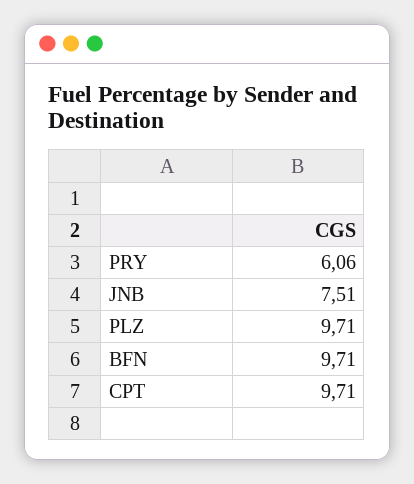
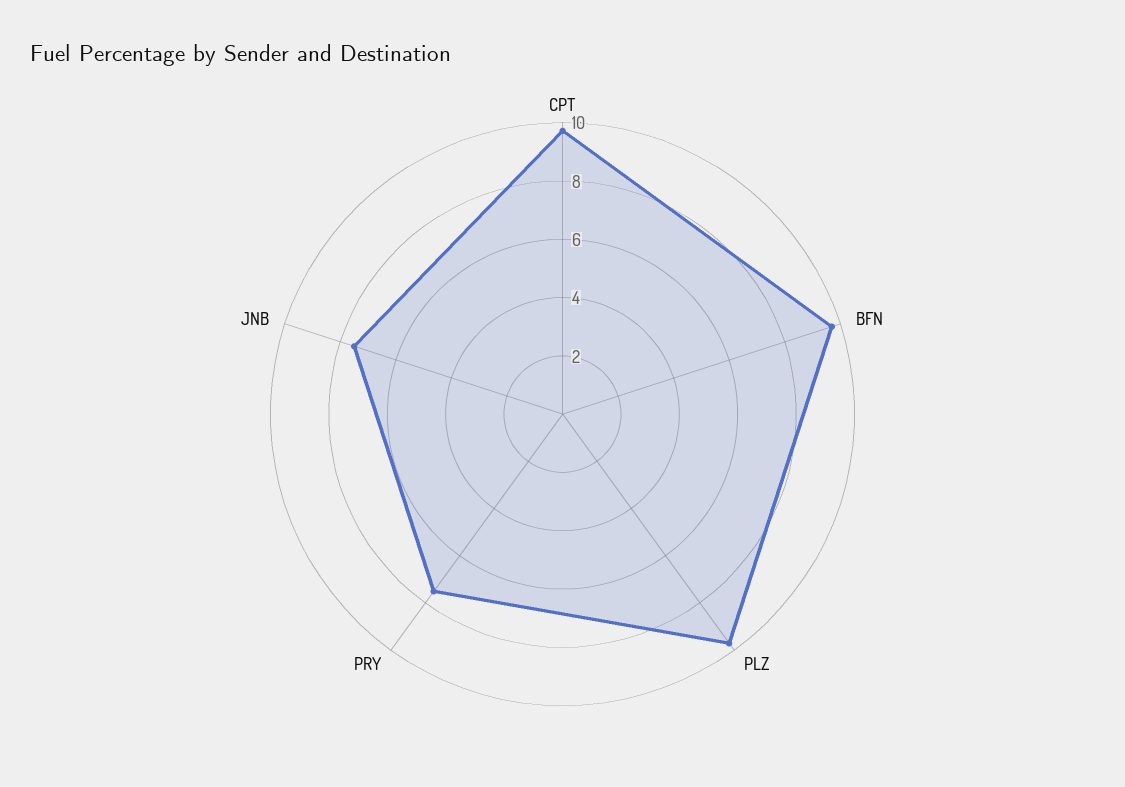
  {
-   "PRY": 6.06,
+   "PRY": 7.5,
    "JNB": 7.51,
    "PLZ": 9.71,
    "BFN": 9.71,
    "CPT": 9.71
  }

